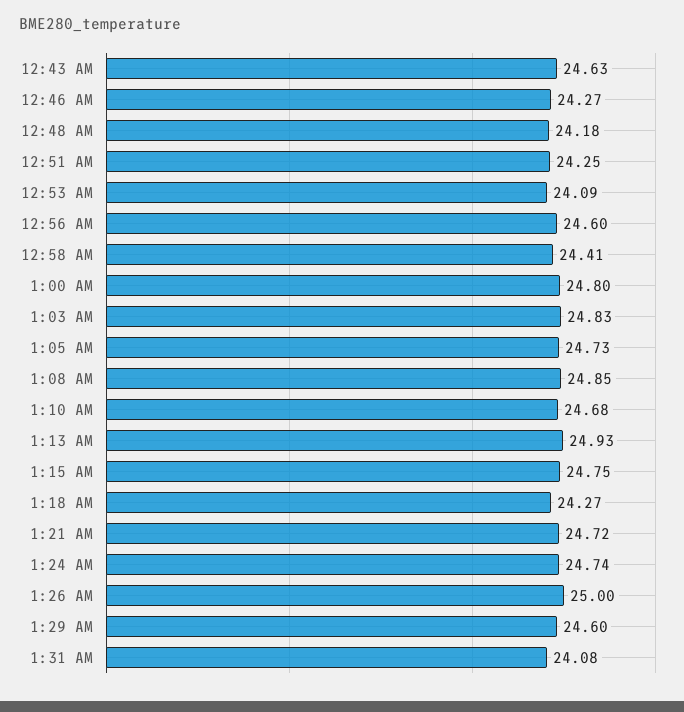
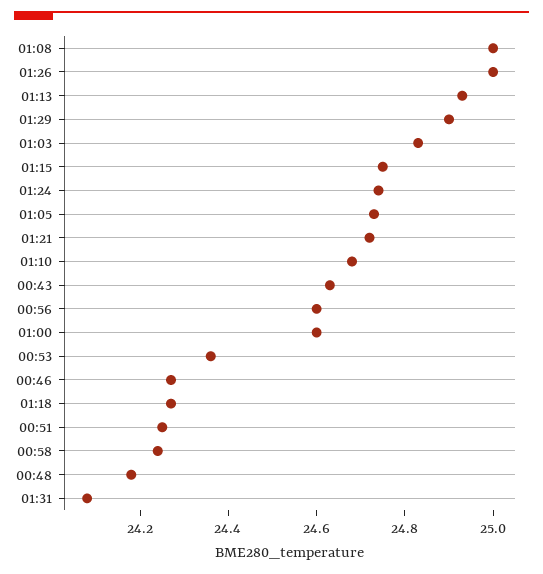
  {
    "12:43 AM": 24.63,
    "12:46 AM": 24.27,
    "12:48 AM": 24.18,
    "12:51 AM": 24.25,
-   "12:53 AM": 24.09,
+   "12:53 AM": 24.35,
    "12:56 AM": 24.6,
-   "12:58 AM": 24.41,
+   "12:58 AM": 24.25,
-   "1:00 AM": 24.8,
+   "1:00 AM": 24.6,
    "1:03 AM": 24.83,
    "1:05 AM": 24.73,
-   "1:08 AM": 24.85,
+   "1:08 AM": 25,
    "1:10 AM": 24.68,
    "1:13 AM": 24.93,
    "1:15 AM": 24.75,
    "1:18 AM": 24.27,
    "1:21 AM": 24.72,
    "1:24 AM": 24.74,
    "1:26 AM": 25,
-   "1:29 AM": 24.6,
+   "1:29 AM": 24.9,
    "1:31 AM": 24.08
  }

